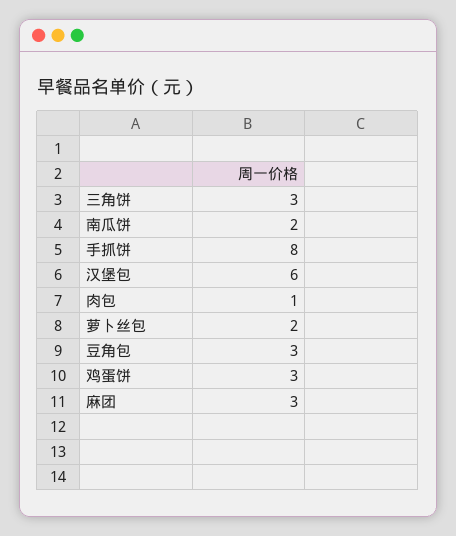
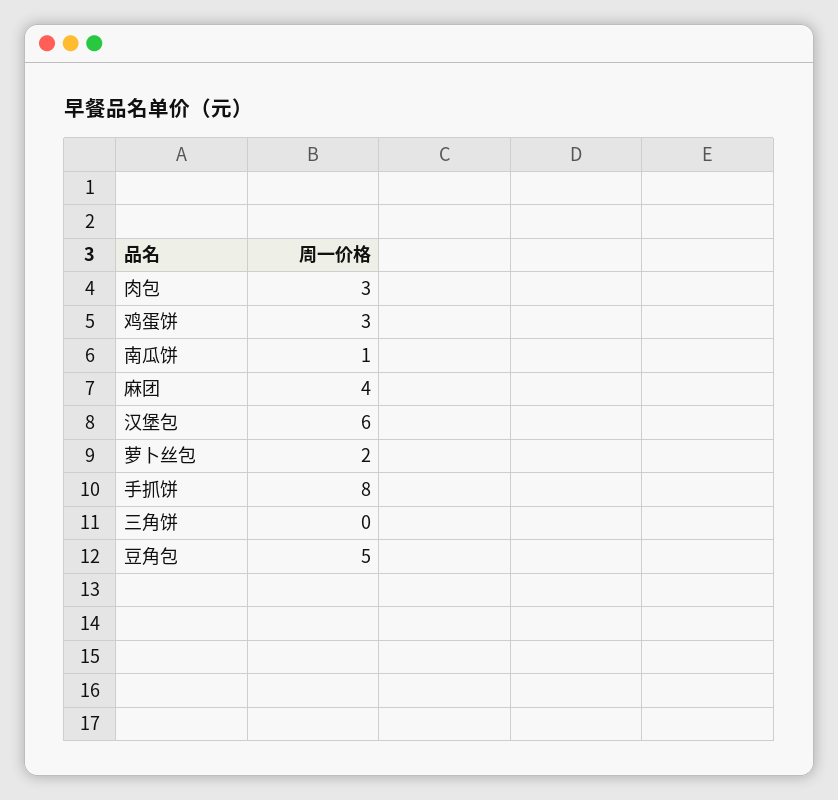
  {
-   "三角饼": 3,
+   "三角饼": 0,
-   "南瓜饼": 2,
+   "南瓜饼": 1,
    "手抓饼": 8,
    "汉堡包": 6,
-   "肉包": 1,
+   "肉包": 3,
    "萝卜丝包": 2,
-   "豆角包": 3,
+   "豆角包": 5,
    "鸡蛋饼": 3,
-   "麻团": 3
+   "麻团": 4
  }

